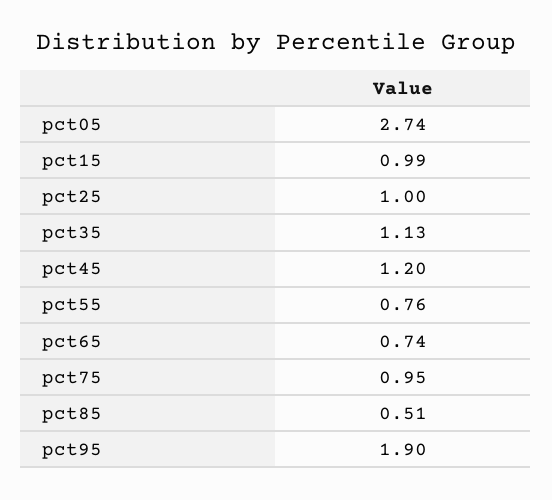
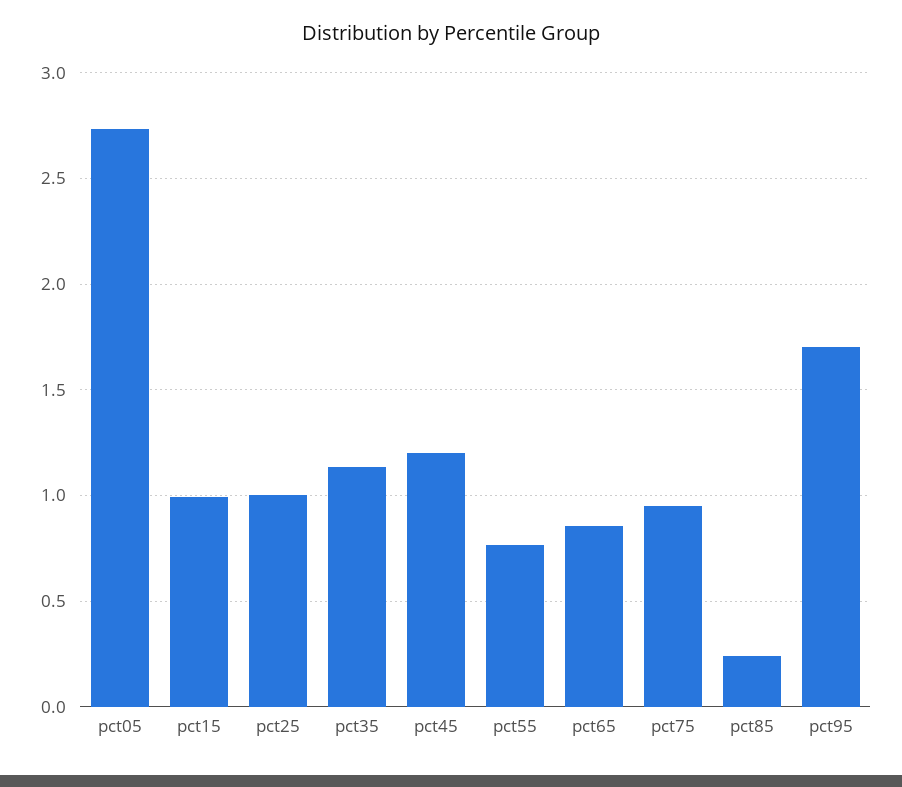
  {
    "pct05": 2.74,
    "pct15": 0.99,
    "pct25": 1,
    "pct35": 1.13,
    "pct45": 1.2,
    "pct55": 0.76,
-   "pct65": 0.74,
+   "pct65": 0.85,
    "pct75": 0.95,
-   "pct85": 0.51,
+   "pct85": 0.25,
-   "pct95": 1.9
+   "pct95": 1.7
  }

